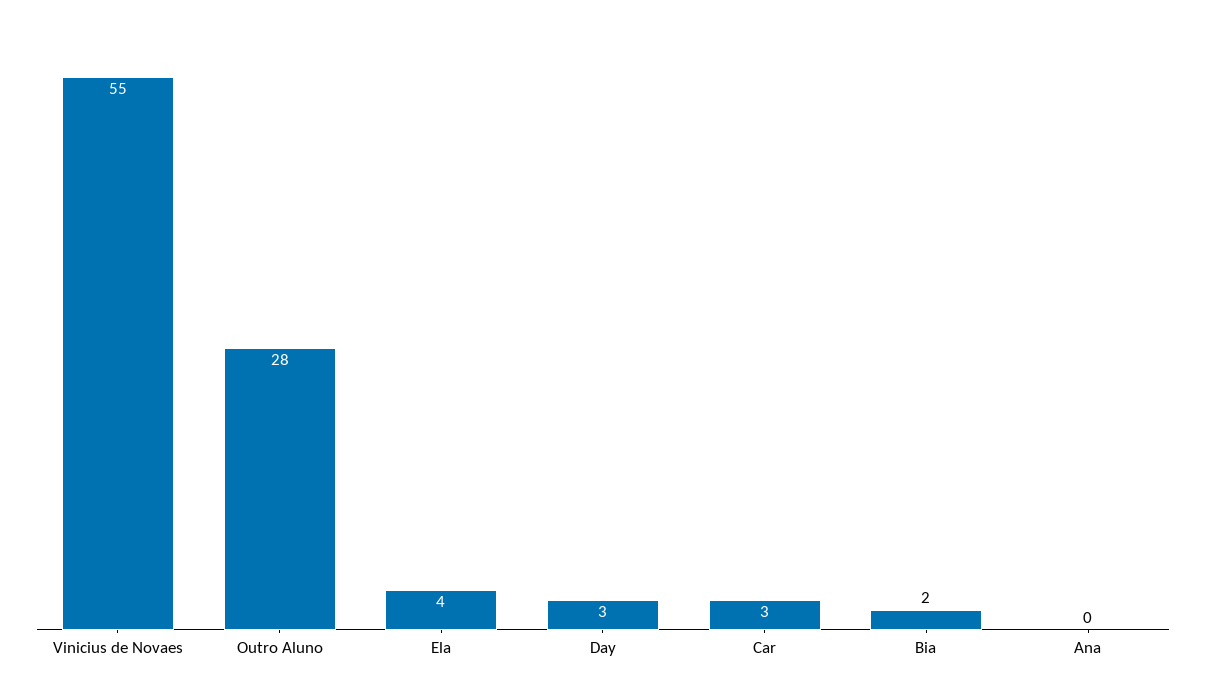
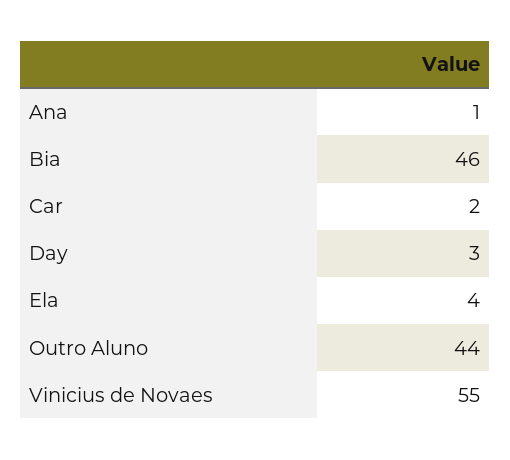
  {
    "Vinicius de Novaes": 55,
-   "Outro Aluno": 28,
+   "Outro Aluno": 44,
    "Ela": 4,
    "Day": 3,
-   "Car": 3,
+   "Car": 2,
-   "Bia": 2,
+   "Bia": 46,
-   "Ana": 0
+   "Ana": 1
  }

